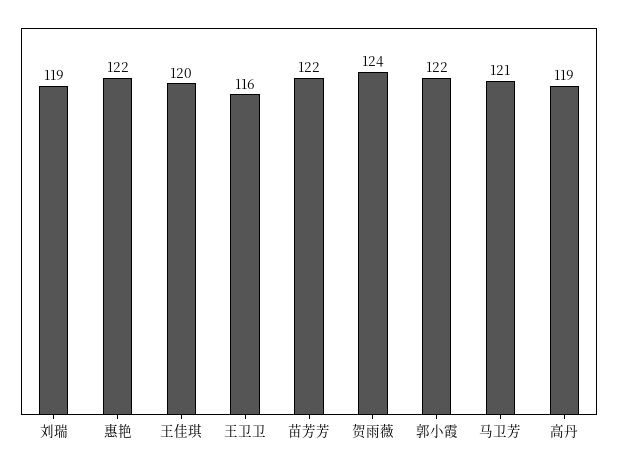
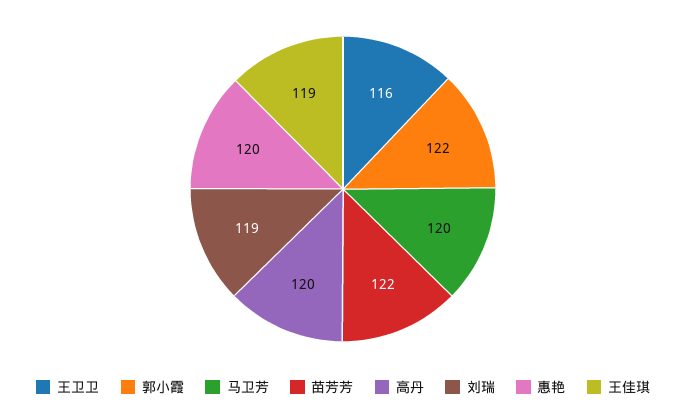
  {
    "刘瑞": 119,
-   "惠艳": 122,
+   "惠艳": 120,
-   "王佳琪": 120,
+   "王佳琪": 119,
    "王卫卫": 116,
    "苗芳芳": 122,
-   "贺雨薇": 124,
    "郭小霞": 122,
-   "马卫芳": 121,
+   "马卫芳": 120,
-   "高丹": 119
+   "高丹": 120
  }

